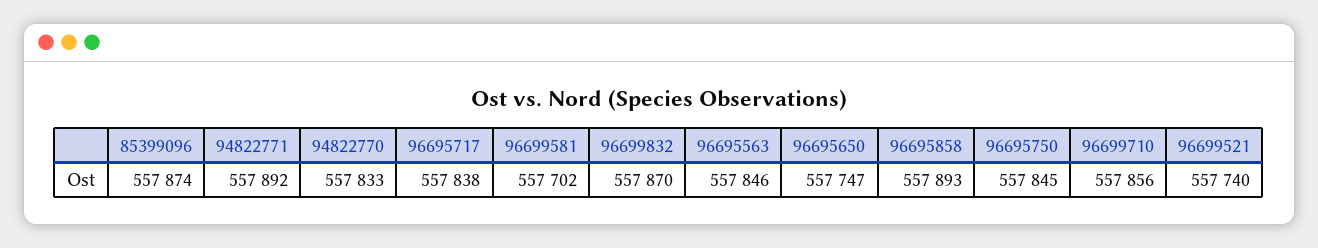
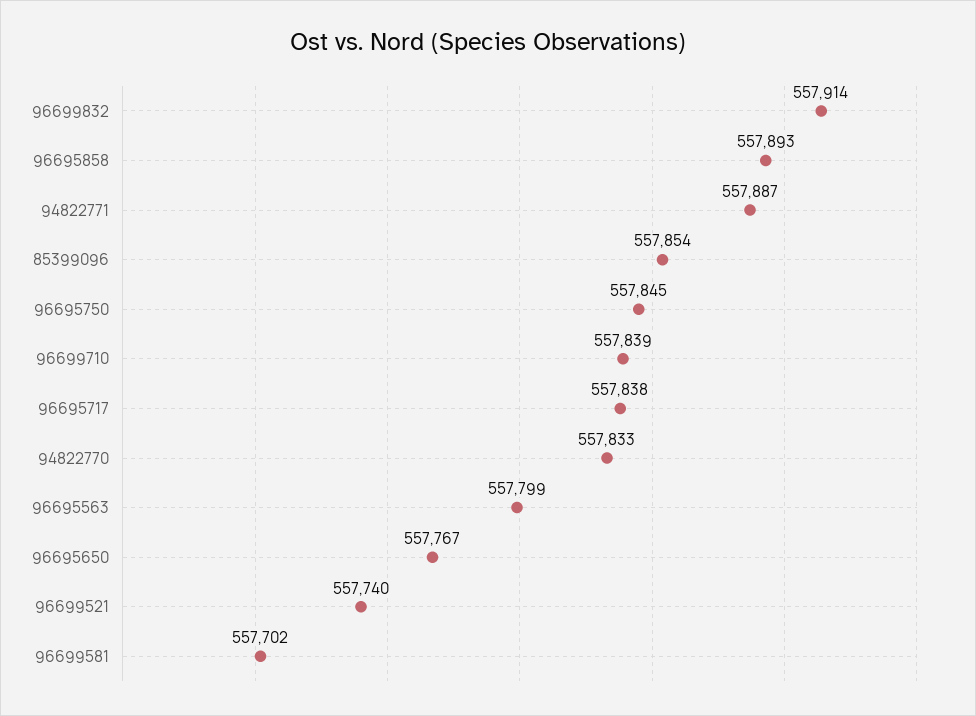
  {
-   "85399096": 557874,
+   "85399096": 557854,
-   "94822771": 557892,
+   "94822771": 557887,
    "94822770": 557833,
    "96695717": 557838,
    "96699581": 557702,
-   "96699832": 557870,
+   "96699832": 557914,
-   "96695563": 557846,
+   "96695563": 557799,
-   "96695650": 557747,
+   "96695650": 557767,
    "96695858": 557893,
    "96695750": 557845,
-   "96699710": 557856,
+   "96699710": 557839,
    "96699521": 557740
  }

